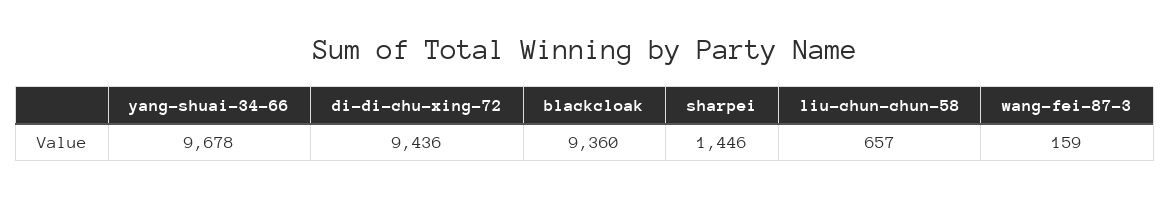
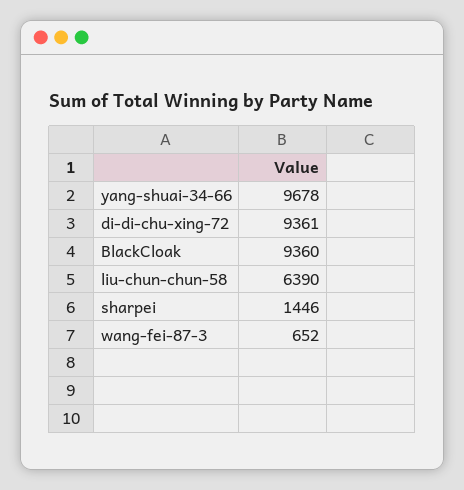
  {
    "yang-shuai-34-66": 9678,
-   "di-di-chu-xing-72": 9436,
+   "di-di-chu-xing-72": 9361,
    "blackcloak": 9360,
    "sharpei": 1446,
-   "liu-chun-chun-58": 657,
+   "liu-chun-chun-58": 6390,
-   "wang-fei-87-3": 159
+   "wang-fei-87-3": 652
  }

